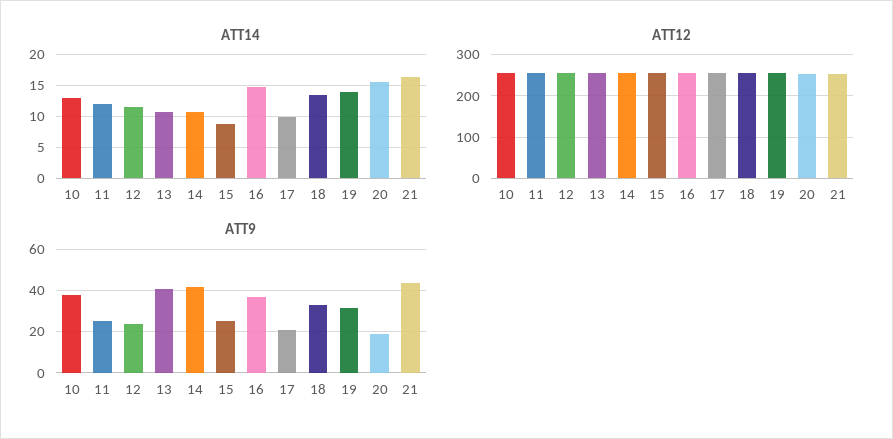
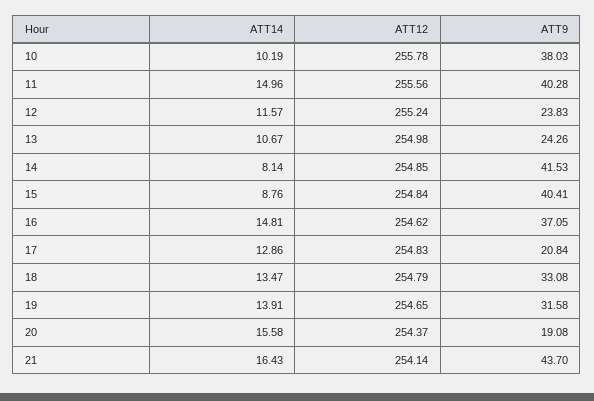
  {
    "ATT14": {
-     "10": 13,
+     "10": 10.19,
-     "11": 12,
+     "11": 14.96,
      "12": 11.57,
      "13": 10.67,
-     "14": 11,
+     "14": 8.14,
      "15": 8.76,
      "16": 14.81,
-     "17": 10,
+     "17": 12.86,
      "18": 13.47,
      "19": 13.91,
      "20": 15.58,
      "21": 16.43
    },
    "ATT12": {
      "10": 255.78,
      "11": 255.56,
      "12": 255.24,
      "13": 254.98,
      "14": 254.85,
      "15": 254.84,
      "16": 254.62,
      "17": 254.83,
      "18": 254.79,
      "19": 254.65,
      "20": 254.37,
      "21": 254.14
    },
    "ATT9": {
      "10": 38.03,
-     "11": 25,
+     "11": 40.28,
      "12": 23.83,
-     "13": 40,
+     "13": 24.26,
      "14": 41.53,
-     "15": 25,
+     "15": 40.41,
      "16": 37.05,
      "17": 20.84,
      "18": 33.08,
      "19": 31.58,
      "20": 19.08,
      "21": 43.7
    }
  }

